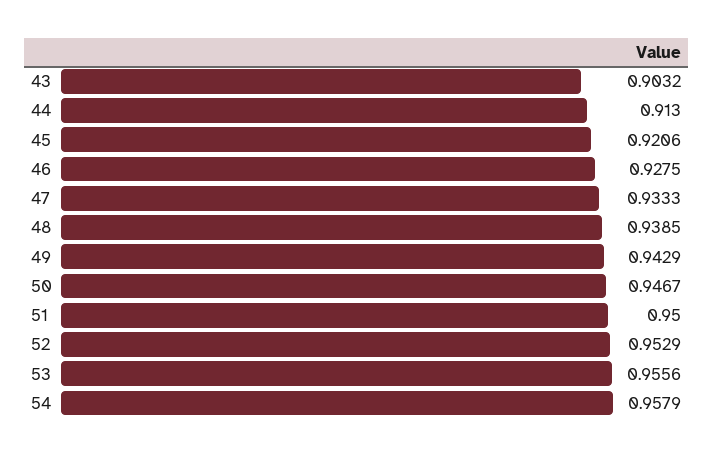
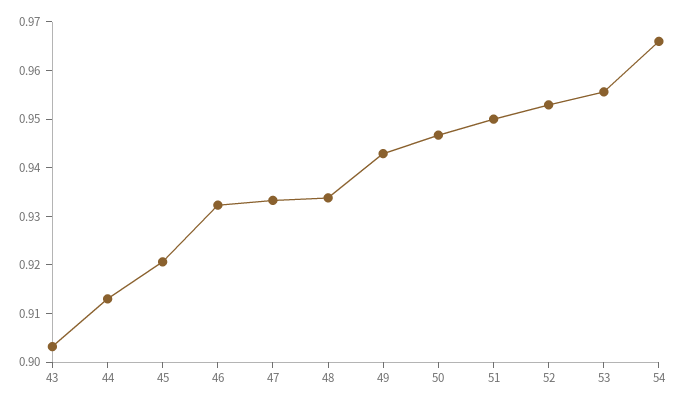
  {
    "43": 0.9032,
    "44": 0.913,
    "45": 0.9206,
-   "46": 0.9275,
+   "46": 0.932,
    "47": 0.9333,
-   "48": 0.9385,
+   "48": 0.934,
    "49": 0.9429,
    "50": 0.9467,
    "51": 0.95,
    "52": 0.9529,
    "53": 0.9556,
-   "54": 0.9579
+   "54": 0.966
  }

